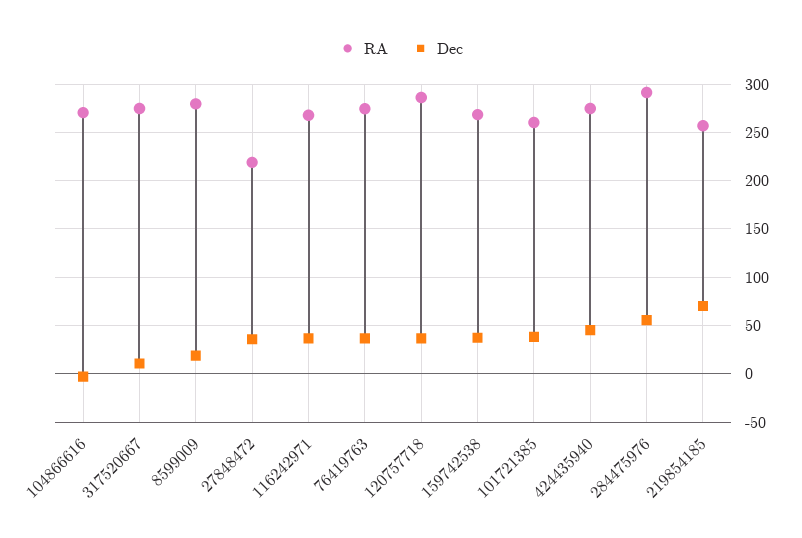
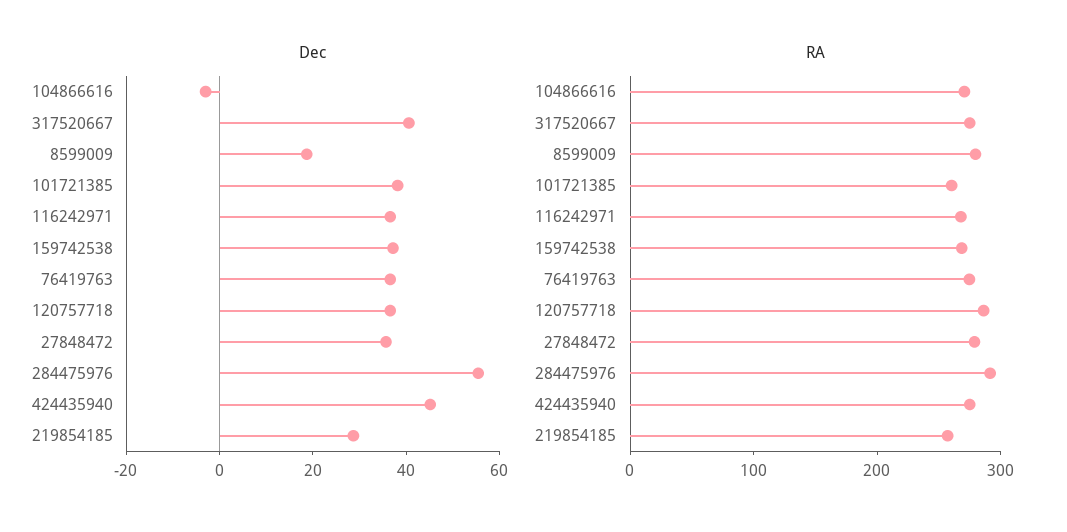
  {
    "RA": {
      "104866616": 270,
      "317520667": 270,
      "8599009": 280,
-     "27848472": 220,
+     "27848472": 280,
      "116242971": 270,
      "76419763": 270,
      "120757718": 290,
      "159742538": 270,
      "101721385": 260,
      "424435940": 270,
      "284475976": 290,
      "219854185": 260
    },
    "Dec": {
      "104866616": -5,
-     "317520667": 10,
+     "317520667": 40,
      "8599009": 20,
      "27848472": 35,
      "116242971": 35,
      "76419763": 35,
      "120757718": 35,
      "159742538": 35,
      "101721385": 40,
      "424435940": 45,
      "284475976": 55,
-     "219854185": 70
+     "219854185": 30
    }
  }

